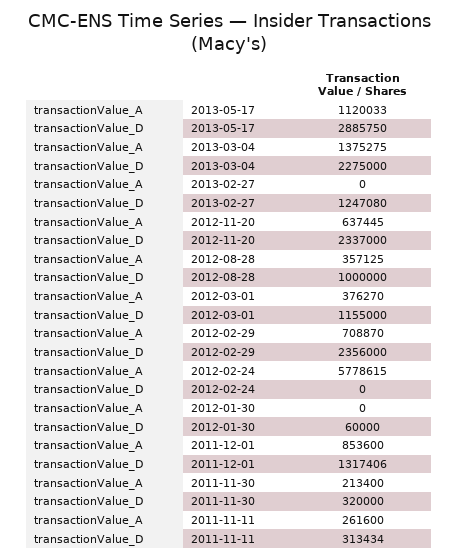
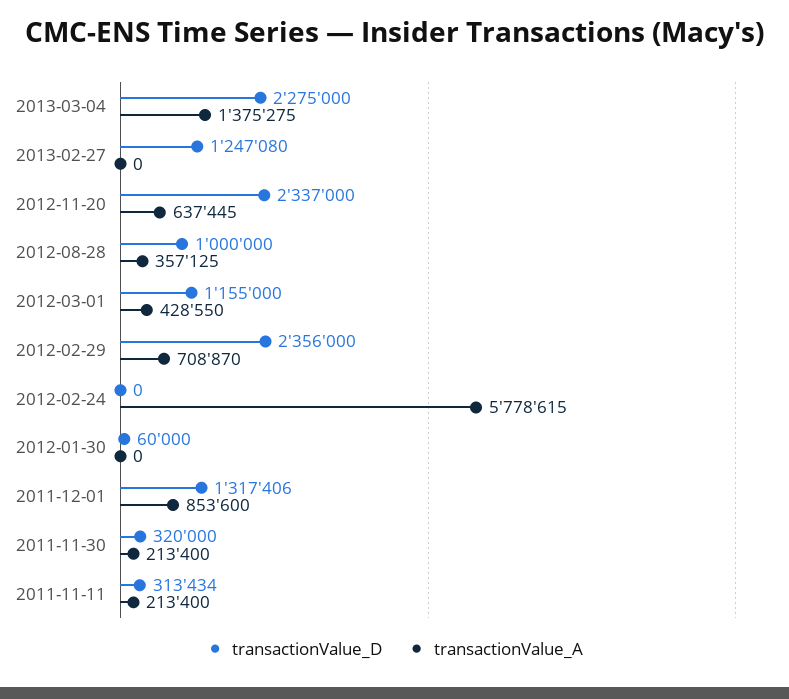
  {
    "transactionValue_A": {
-     "2013-05-17": 1120033,
      "2013-03-04": 1375275,
      "2013-02-27": 0,
      "2012-11-20": 637445,
      "2012-08-28": 357125,
-     "2012-03-01": 376270,
+     "2012-03-01": 428550,
      "2012-02-29": 708870,
      "2012-02-24": 5778615,
      "2012-01-30": 0,
      "2011-12-01": 853600,
      "2011-11-30": 213400,
-     "2011-11-11": 261600
+     "2011-11-11": 213400
    },
    "transactionValue_D": {
-     "2013-05-17": 2885750,
      "2013-03-04": 2275000,
      "2013-02-27": 1247080,
      "2012-11-20": 2337000,
      "2012-08-28": 1000000,
      "2012-03-01": 1155000,
      "2012-02-29": 2356000,
      "2012-02-24": 0,
      "2012-01-30": 60000,
      "2011-12-01": 1317406,
      "2011-11-30": 320000,
      "2011-11-11": 313434
    }
  }

